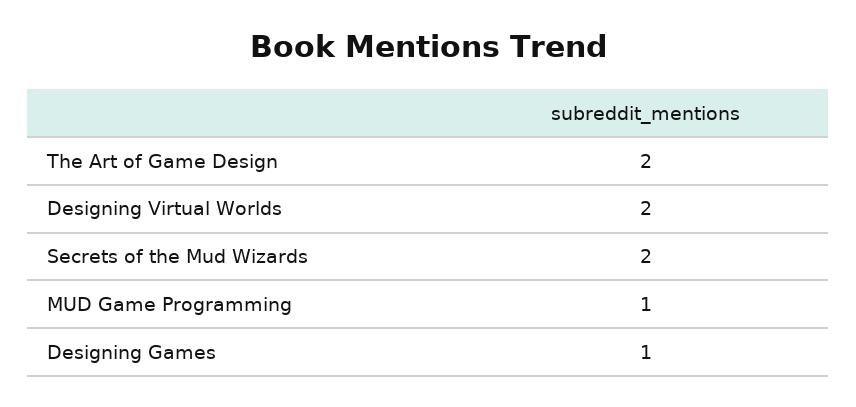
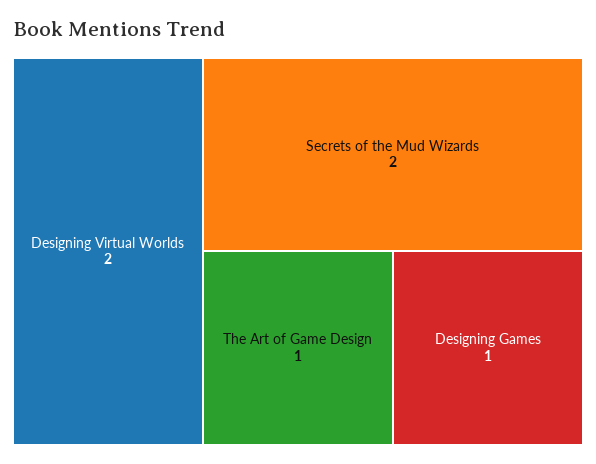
  {
-   "The Art of Game Design": 2,
+   "The Art of Game Design": 1,
    "Designing Virtual Worlds": 2,
    "Secrets of the Mud Wizards": 2,
-   "MUD Game Programming": 1,
    "Designing Games": 1
  }

